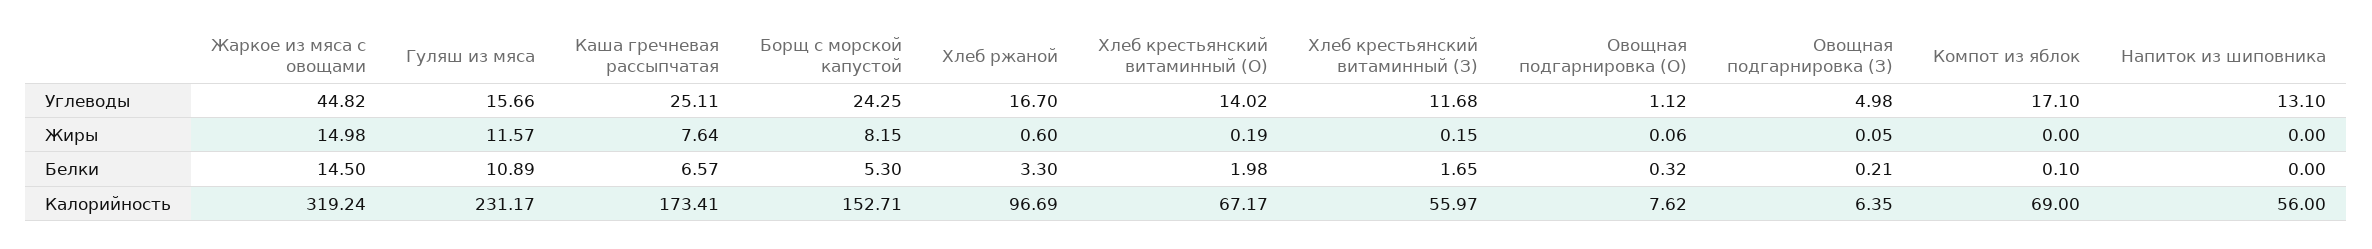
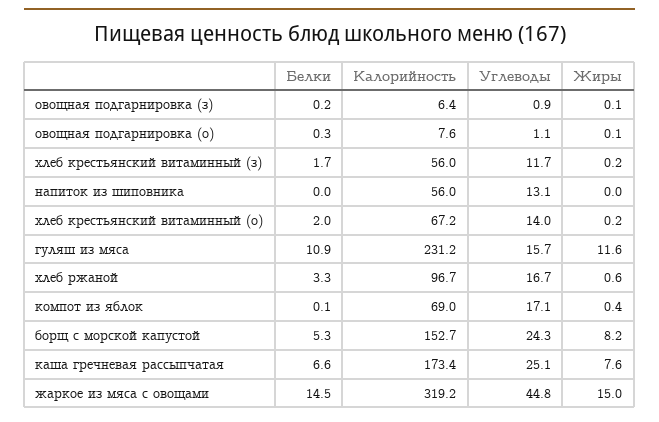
  {
    "Жаркое из мяса с овощами": {
      "Углеводы": 44.82,
      "Жиры": 14.98,
      "Белки": 14.5,
      "Калорийность": 319.24
    },
    "Гуляш из мяса": {
      "Углеводы": 15.66,
      "Жиры": 11.57,
      "Белки": 10.89,
      "Калорийность": 231.17
    },
    "Каша гречневая рассыпчатая": {
      "Углеводы": 25.11,
      "Жиры": 7.64,
      "Белки": 6.57,
      "Калорийность": 173.41
    },
    "Борщ с морской капустой": {
      "Углеводы": 24.25,
      "Жиры": 8.15,
      "Белки": 5.3,
      "Калорийность": 152.71
    },
    "Хлеб ржаной": {
      "Углеводы": 16.7,
      "Жиры": 0.6,
      "Белки": 3.3,
      "Калорийность": 96.69
    },
    "Хлеб крестьянский витаминный (О)": {
      "Углеводы": 14.02,
      "Жиры": 0.19,
      "Белки": 1.98,
      "Калорийность": 67.17
    },
    "Хлеб крестьянский витаминный (З)": {
      "Углеводы": 11.68,
      "Жиры": 0.15,
      "Белки": 1.65,
      "Калорийность": 55.97
    },
    "Овощная подгарнировка (О)": {
      "Углеводы": 1.12,
      "Жиры": 0.06,
      "Белки": 0.32,
      "Калорийность": 7.62
    },
    "Овощная подгарнировка (З)": {
-     "Углеводы": 4.98,
+     "Углеводы": 0.9,
      "Жиры": 0.05,
      "Белки": 0.21,
      "Калорийность": 6.35
    },
    "Компот из яблок": {
      "Углеводы": 17.1,
-     "Жиры": 0,
+     "Жиры": 0.4,
      "Белки": 0.1,
      "Калорийность": 69
    },
    "Напиток из шиповника": {
      "Углеводы": 13.1,
      "Жиры": 0,
      "Белки": 0,
      "Калорийность": 56
    }
  }

